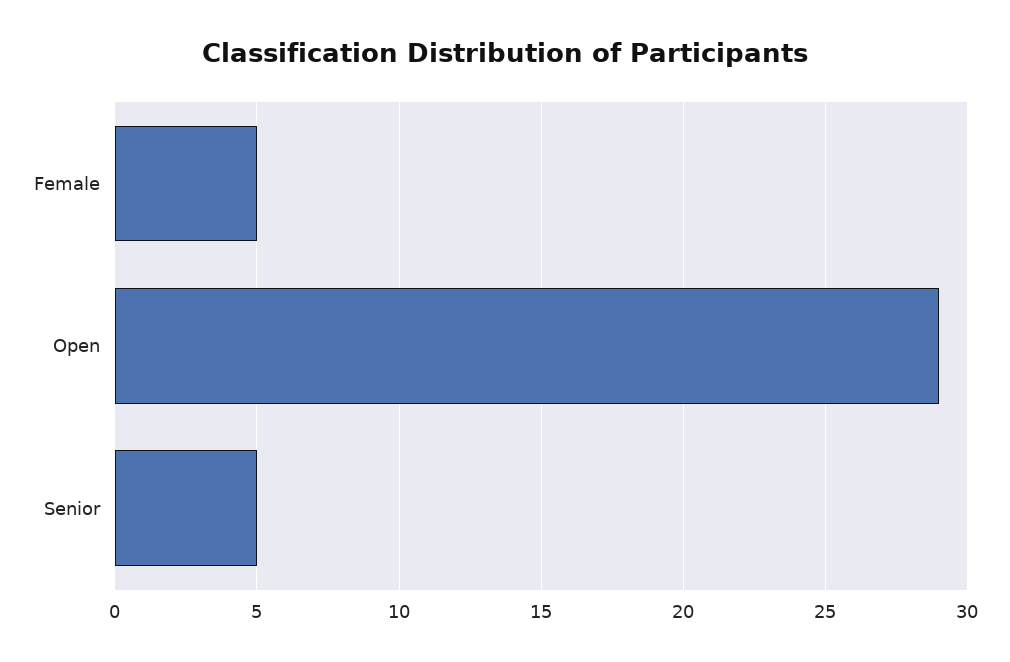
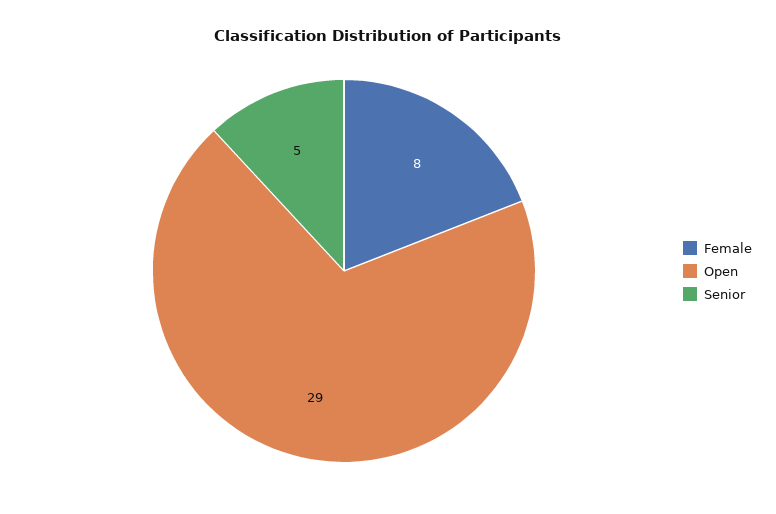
  {
-   "Female": 5,
+   "Female": 8,
    "Open": 29,
    "Senior": 5
  }

